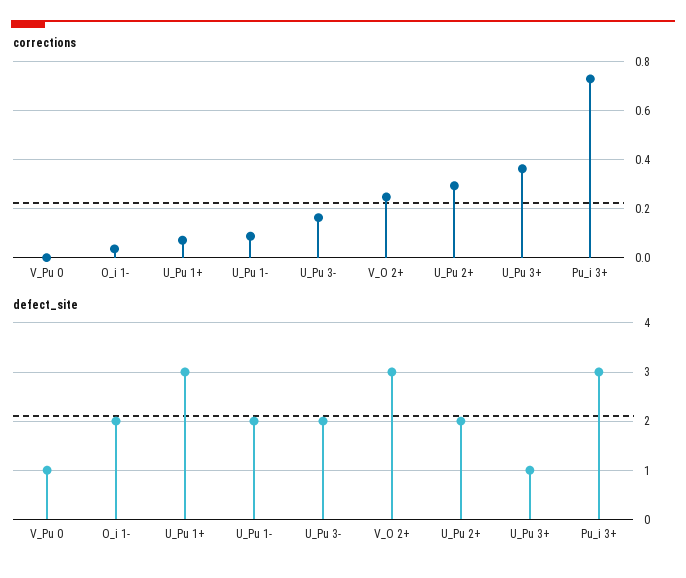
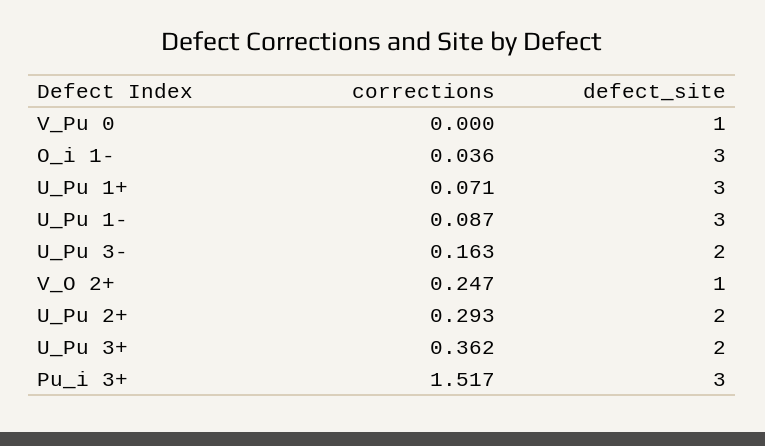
  {
    "corrections": {
      "V_Pu 0": 0,
      "O_i 1-": 0.036,
      "U_Pu 1+": 0.071,
      "U_Pu 1-": 0.087,
      "U_Pu 3-": 0.163,
      "V_O 2+": 0.247,
      "U_Pu 2+": 0.293,
      "U_Pu 3+": 0.362,
-     "Pu_i 3+": 0.725
+     "Pu_i 3+": 1.517
    },
    "defect_site": {
      "V_Pu 0": 1,
-     "O_i 1-": 2,
+     "O_i 1-": 3,
      "U_Pu 1+": 3,
-     "U_Pu 1-": 2,
+     "U_Pu 1-": 3,
      "U_Pu 3-": 2,
-     "V_O 2+": 3,
+     "V_O 2+": 1,
      "U_Pu 2+": 2,
-     "U_Pu 3+": 1,
+     "U_Pu 3+": 2,
      "Pu_i 3+": 3
    }
  }

